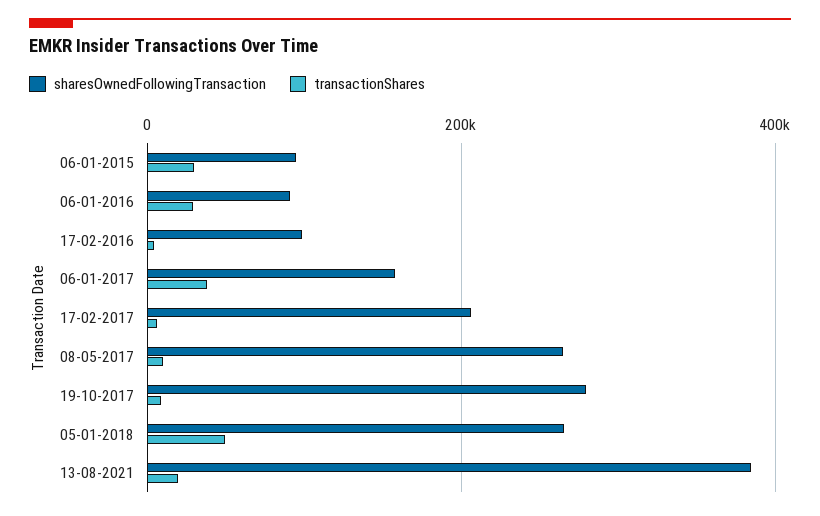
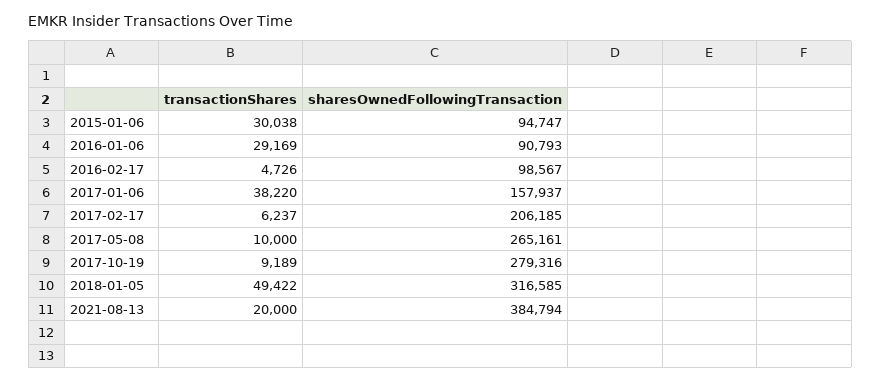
  {
    "sharesOwnedFollowingTransaction": {
      "06-01-2015": 94747,
      "06-01-2016": 90793,
      "17-02-2016": 98567,
      "06-01-2017": 157937,
      "17-02-2017": 206185,
      "08-05-2017": 265161,
      "19-10-2017": 279316,
-     "05-01-2018": 260000,
+     "05-01-2018": 316585,
      "13-08-2021": 384794
    },
    "transactionShares": {
      "06-01-2015": 30038,
      "06-01-2016": 29169,
      "17-02-2016": 4726,
      "06-01-2017": 38220,
      "17-02-2017": 6237,
      "08-05-2017": 10000,
      "19-10-2017": 9189,
      "05-01-2018": 49422,
      "13-08-2021": 20000
    }
  }

